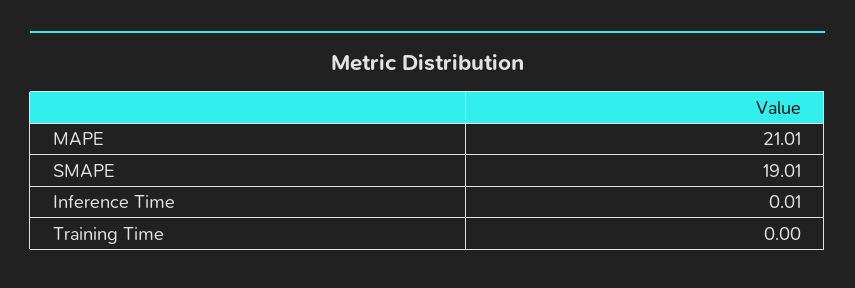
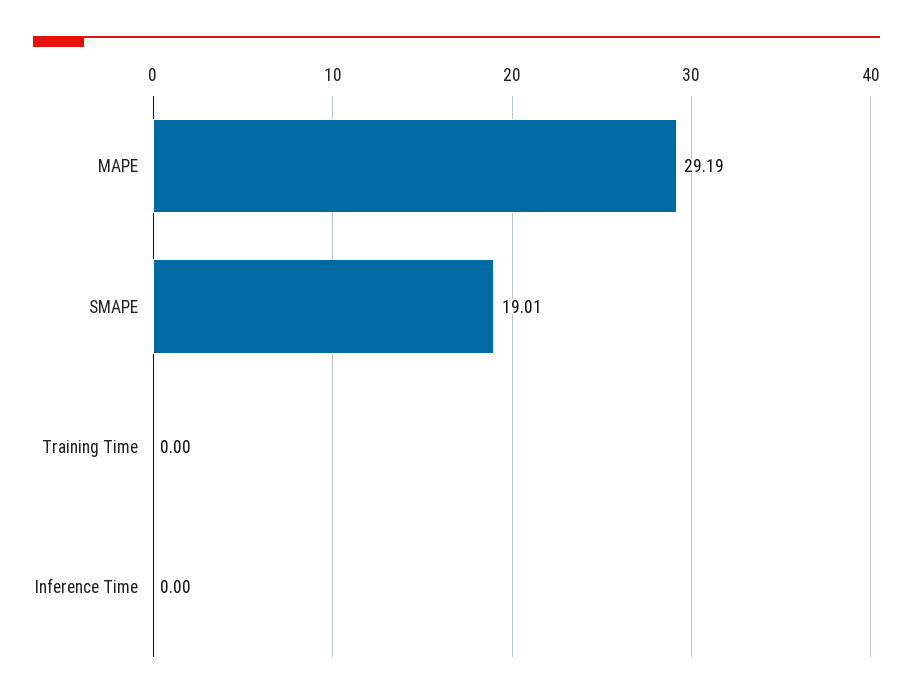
  {
-   "MAPE": 21.01,
+   "MAPE": 29.19,
    "SMAPE": 19.01,
-   "Inference Time": 0.01,
+   "Inference Time": 0,
    "Training Time": 0
  }

